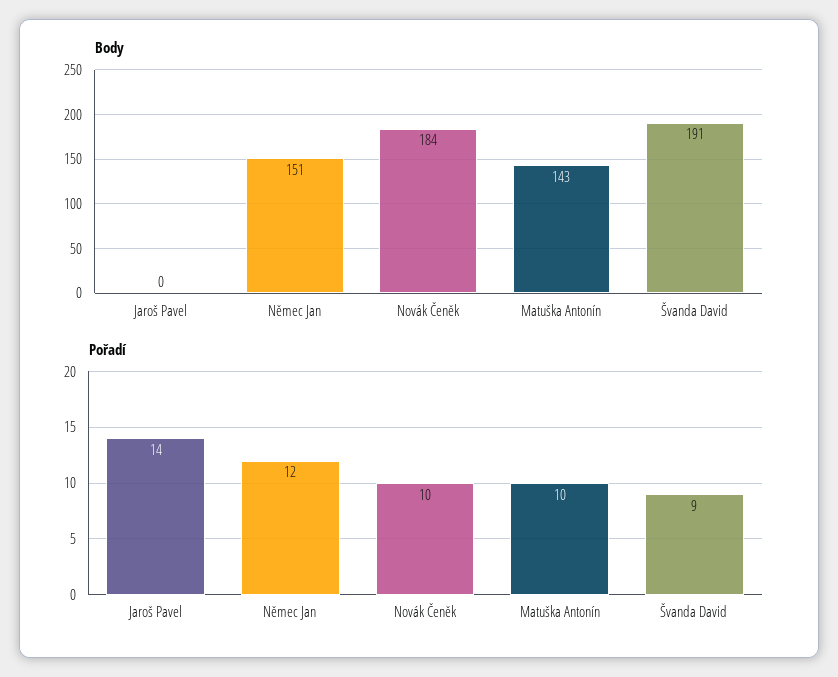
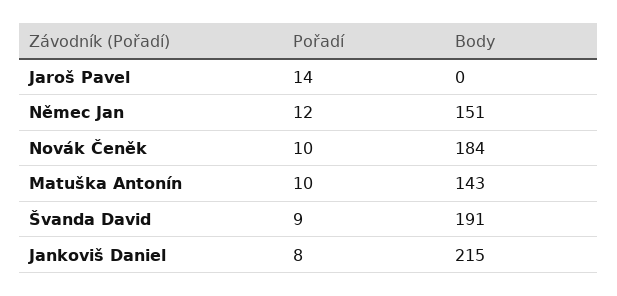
  {
    "Body": {
      "Jaroš Pavel": 0,
      "Němec Jan": 151,
      "Novák Čeněk": 184,
      "Matuška Antonín": 143,
-     "Švanda David": 191
+     "Švanda David": 191,
+     "Jankoviš Daniel": 215
    },
    "Pořadí": {
      "Jaroš Pavel": 14,
      "Němec Jan": 12,
      "Novák Čeněk": 10,
      "Matuška Antonín": 10,
-     "Švanda David": 9
+     "Švanda David": 9,
+     "Jankoviš Daniel": 8
    }
  }

